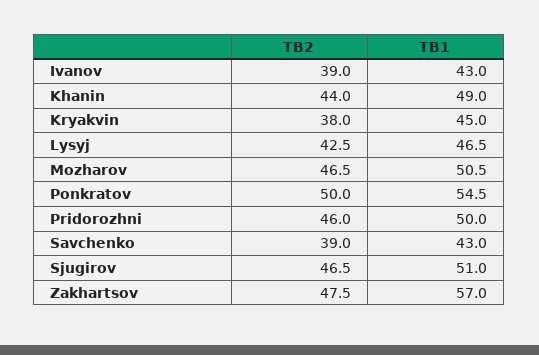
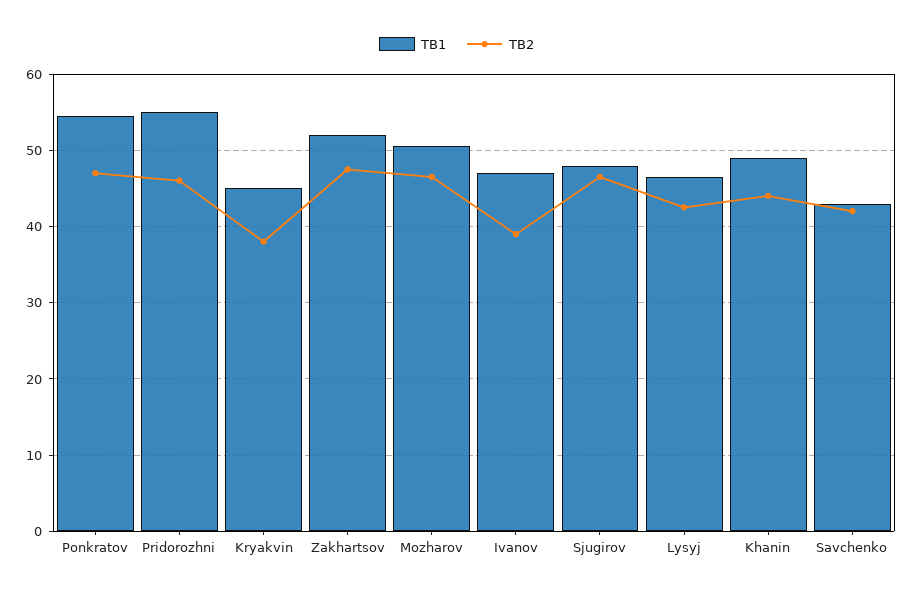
  {
    "TB2": {
      "Ivanov": 39,
      "Khanin": 44,
      "Kryakvin": 38,
      "Lysyj": 42.5,
      "Mozharov": 46.5,
-     "Ponkratov": 50,
+     "Ponkratov": 47,
      "Pridorozhni": 46,
-     "Savchenko": 39,
+     "Savchenko": 42,
      "Sjugirov": 46.5,
      "Zakhartsov": 47.5
    },
    "TB1": {
-     "Ivanov": 43,
+     "Ivanov": 47,
      "Khanin": 49,
      "Kryakvin": 45,
      "Lysyj": 46.5,
      "Mozharov": 50.5,
      "Ponkratov": 54.5,
-     "Pridorozhni": 50,
+     "Pridorozhni": 55,
      "Savchenko": 43,
-     "Sjugirov": 51,
+     "Sjugirov": 48,
-     "Zakhartsov": 57
+     "Zakhartsov": 52
    }
  }

